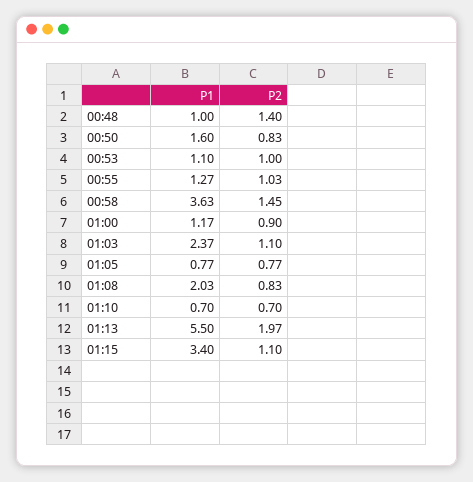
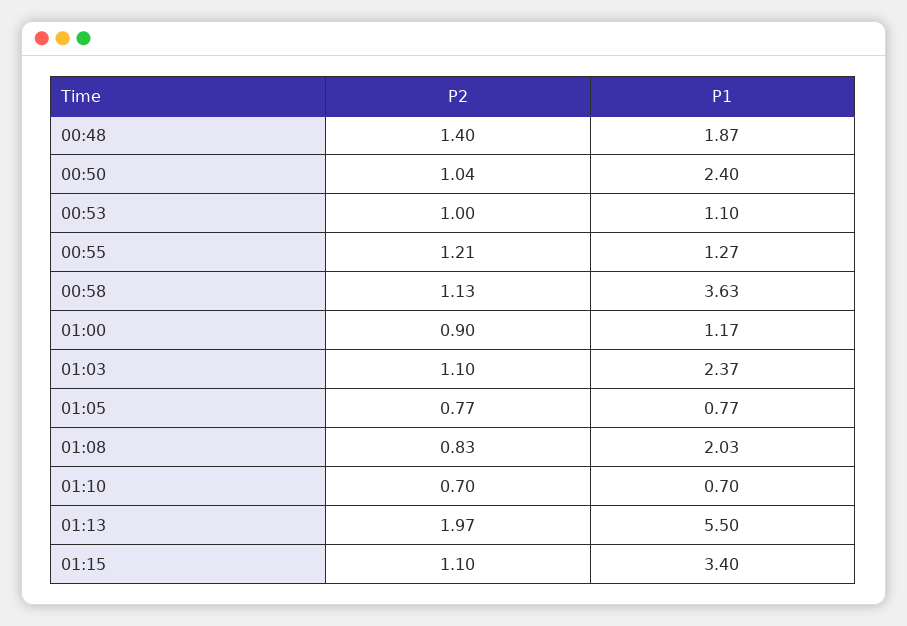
  {
    "P1": {
-     "00:48": 1,
+     "00:48": 1.87,
-     "00:50": 1.6,
+     "00:50": 2.4,
      "00:53": 1.1,
      "00:55": 1.27,
      "00:58": 3.63,
      "01:00": 1.17,
      "01:03": 2.37,
      "01:05": 0.77,
      "01:08": 2.03,
      "01:10": 0.7,
      "01:13": 5.5,
      "01:15": 3.4
    },
    "P2": {
      "00:48": 1.4,
-     "00:50": 0.83,
+     "00:50": 1.04,
      "00:53": 1,
-     "00:55": 1.03,
+     "00:55": 1.21,
-     "00:58": 1.45,
+     "00:58": 1.13,
      "01:00": 0.9,
      "01:03": 1.1,
      "01:05": 0.77,
      "01:08": 0.83,
      "01:10": 0.7,
      "01:13": 1.97,
      "01:15": 1.1
    }
  }

